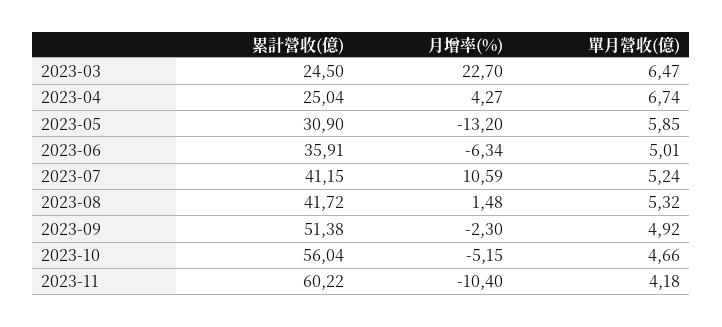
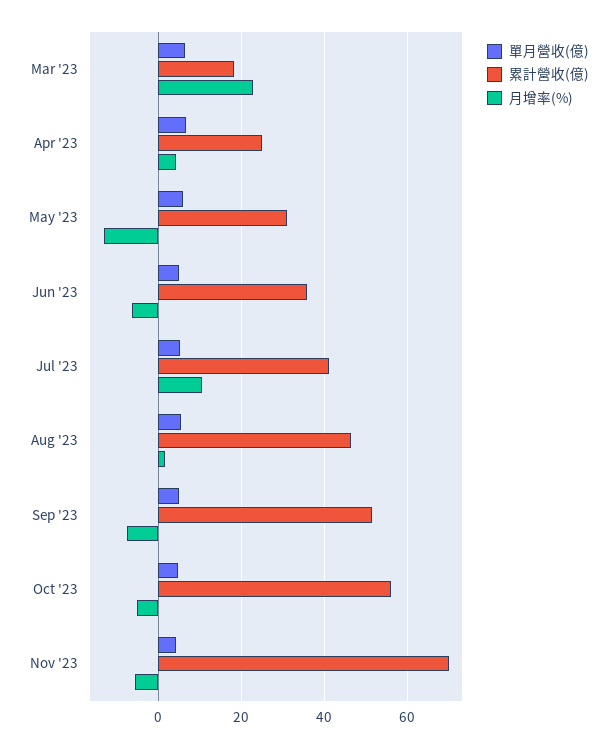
  {
    "累計營收(億)": {
-     "2023-03": 24.5,
+     "2023-03": 18,
      "2023-04": 25.04,
      "2023-05": 30.9,
      "2023-06": 35.91,
      "2023-07": 41.15,
-     "2023-08": 41.72,
+     "2023-08": 46,
      "2023-09": 51.38,
      "2023-10": 56.04,
-     "2023-11": 60.22
+     "2023-11": 70
    },
    "月增率(%)": {
      "2023-03": 22.7,
      "2023-04": 4.27,
      "2023-05": -13.2,
      "2023-06": -6.34,
      "2023-07": 10.59,
      "2023-08": 1.48,
-     "2023-09": -2.3,
+     "2023-09": -8,
      "2023-10": -5.15,
-     "2023-11": -10.4
+     "2023-11": -6
    },
    "單月營收(億)": {
      "2023-03": 6.47,
      "2023-04": 6.74,
      "2023-05": 5.85,
      "2023-06": 5.01,
      "2023-07": 5.24,
      "2023-08": 5.32,
      "2023-09": 4.92,
      "2023-10": 4.66,
      "2023-11": 4.18
    }
  }

